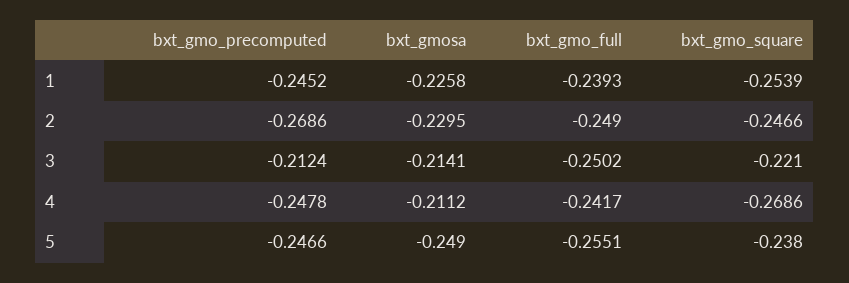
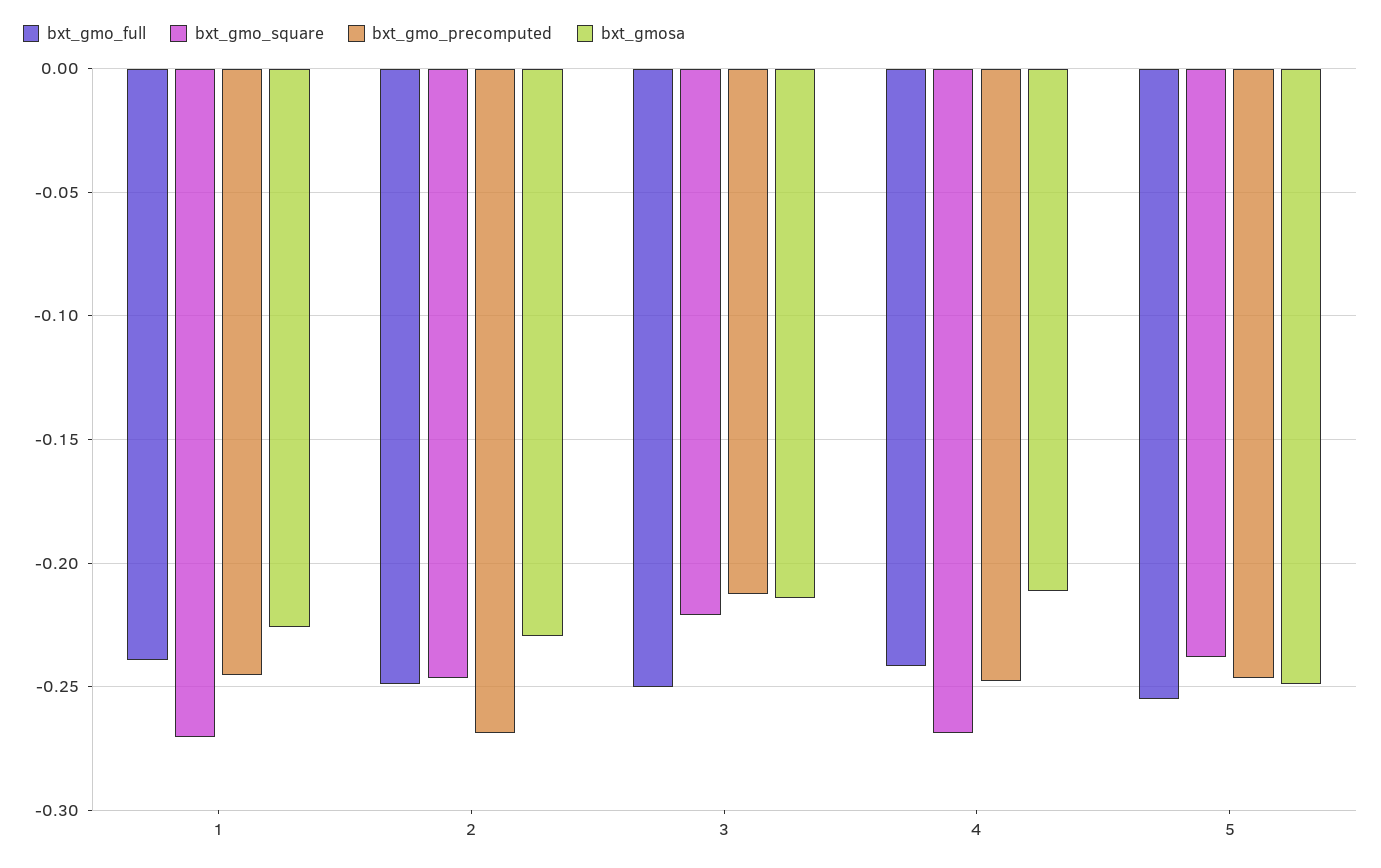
  {
    "bxt_gmo_precomputed": {
      "1": -0.2452,
      "2": -0.2686,
      "3": -0.2124,
      "4": -0.2478,
      "5": -0.2466
    },
    "bxt_gmosa": {
      "1": -0.2258,
      "2": -0.2295,
      "3": -0.2141,
      "4": -0.2112,
      "5": -0.249
    },
    "bxt_gmo_full": {
      "1": -0.2393,
      "2": -0.249,
      "3": -0.2502,
      "4": -0.2417,
      "5": -0.2551
    },
    "bxt_gmo_square": {
-     "1": -0.2539,
+     "1": -0.27,
      "2": -0.2466,
      "3": -0.221,
      "4": -0.2686,
      "5": -0.238
    }
  }

